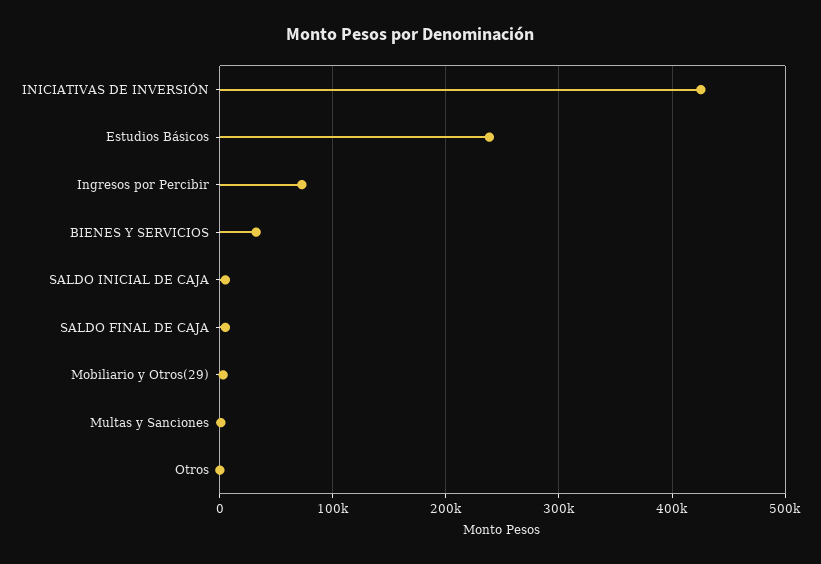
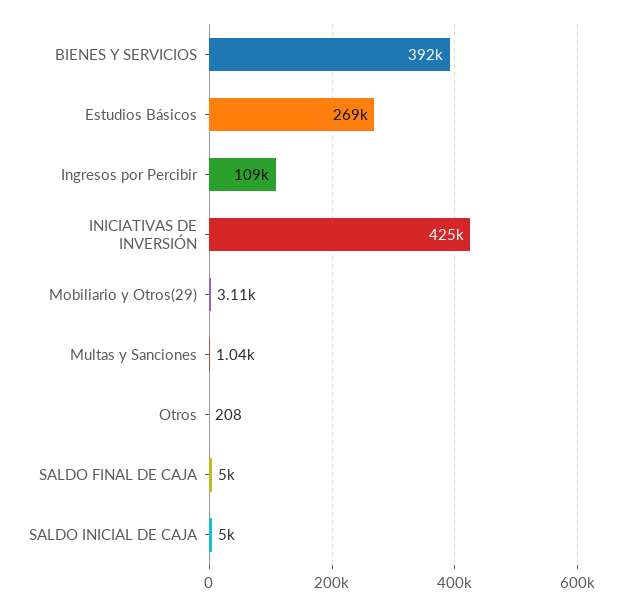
  {
    "INICIATIVAS DE INVERSIÓN": 425000,
-   "Estudios Básicos": 240000,
+   "Estudios Básicos": 269000,
-   "Ingresos por Percibir": 70000,
+   "Ingresos por Percibir": 109000,
-   "BIENES Y SERVICIOS": 30000,
+   "BIENES Y SERVICIOS": 392000,
    "SALDO INICIAL DE CAJA": 5000,
    "SALDO FINAL DE CAJA": 5000,
    "Mobiliario y Otros(29)": 3110,
    "Multas y Sanciones": 1040,
    "Otros": 208
  }

